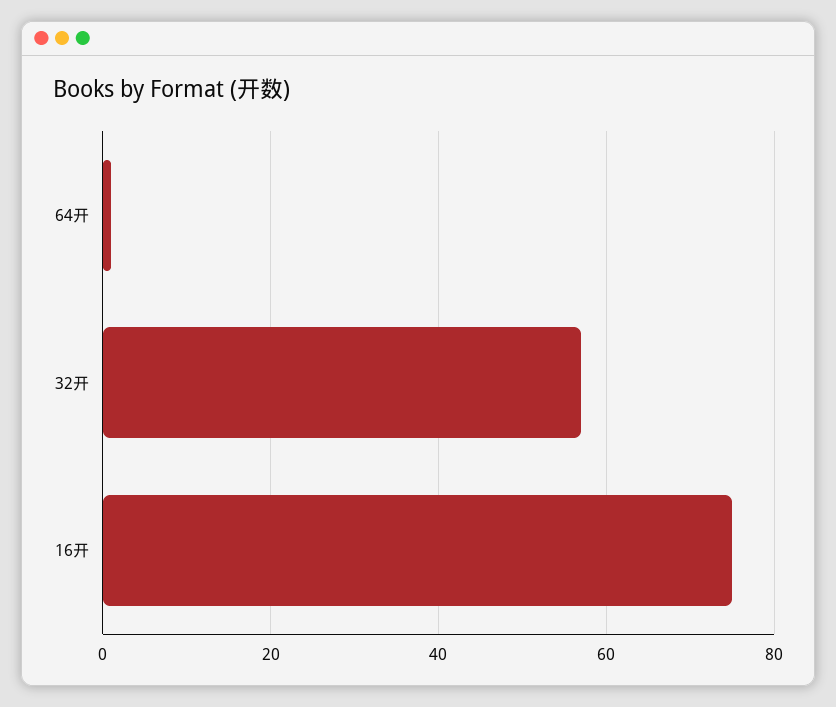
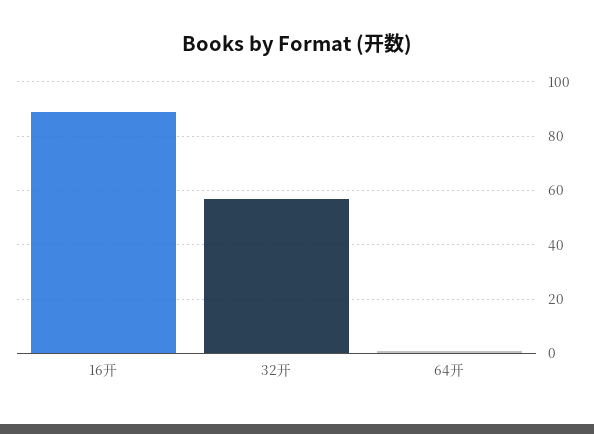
  {
    "64开": 0,
    "32开": 55,
-   "16开": 75
+   "16开": 90
  }

